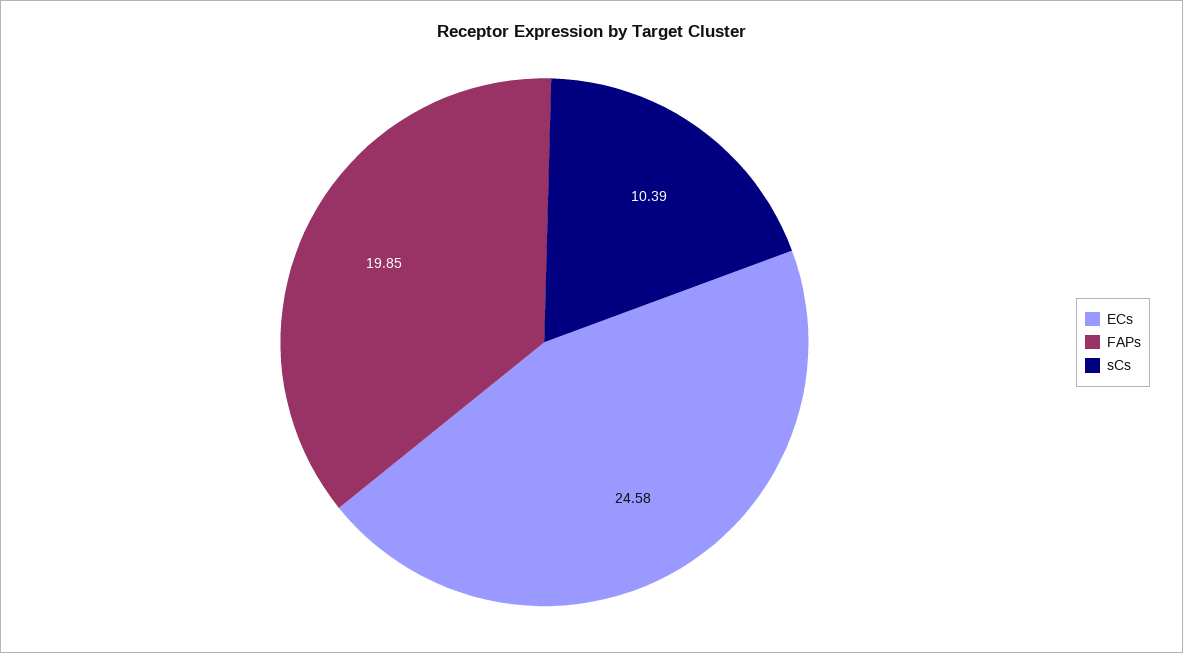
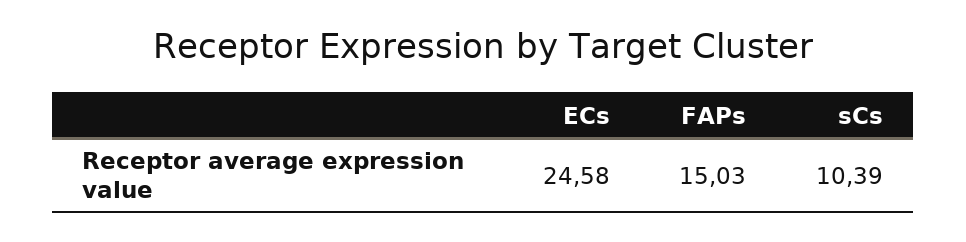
  {
    "ECs": 24.58,
-   "FAPs": 19.85,
+   "FAPs": 15.03,
    "sCs": 10.39
  }

